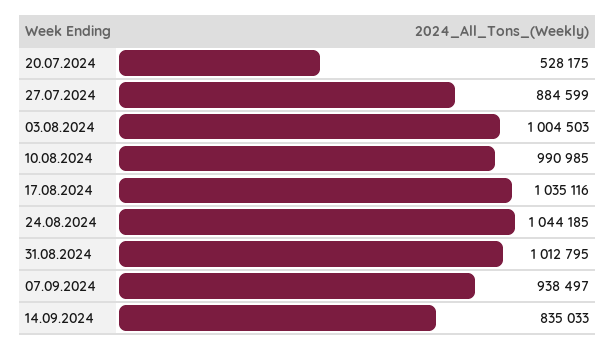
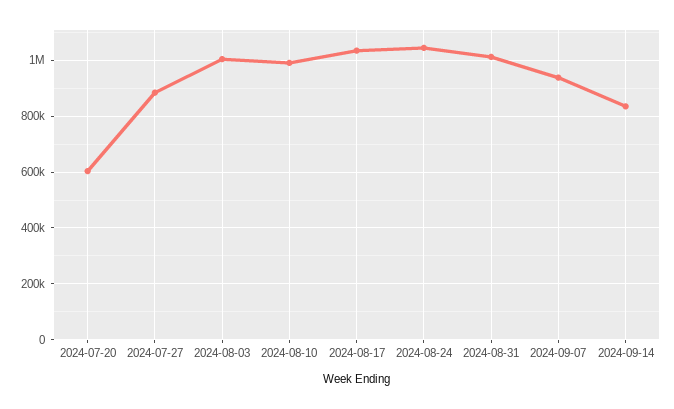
  {
-   "20.07.2024": 528175,
+   "20.07.2024": 600000,
    "27.07.2024": 884599,
    "03.08.2024": 1004503,
    "10.08.2024": 990985,
    "17.08.2024": 1035116,
    "24.08.2024": 1044185,
    "31.08.2024": 1012795,
    "07.09.2024": 938497,
    "14.09.2024": 835033
  }

